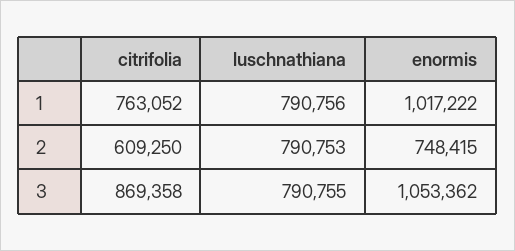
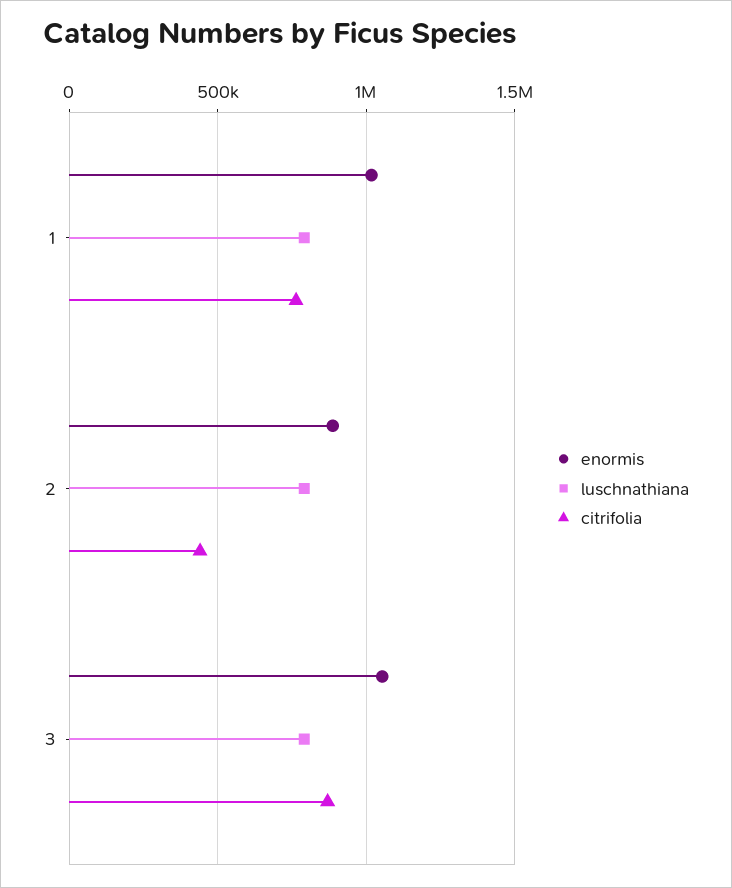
  {
    "citrifolia": {
      "1": 763052,
-     "2": 609250,
+     "2": 450000,
      "3": 869358
    },
    "luschnathiana": {
      "1": 790756,
      "2": 790753,
      "3": 790755
    },
    "enormis": {
      "1": 1017222,
-     "2": 748415,
+     "2": 900000,
      "3": 1053362
    }
  }

